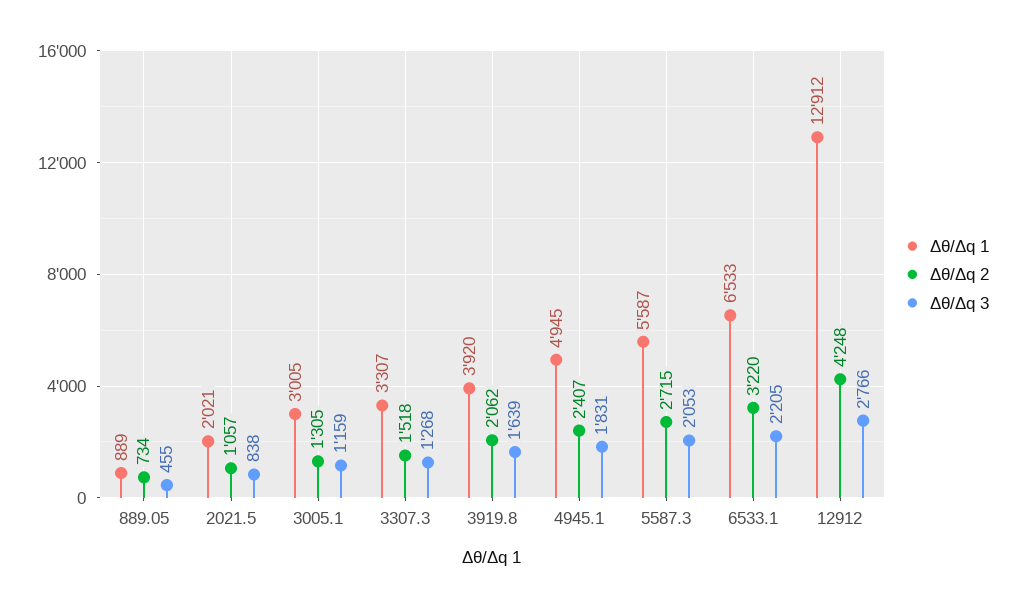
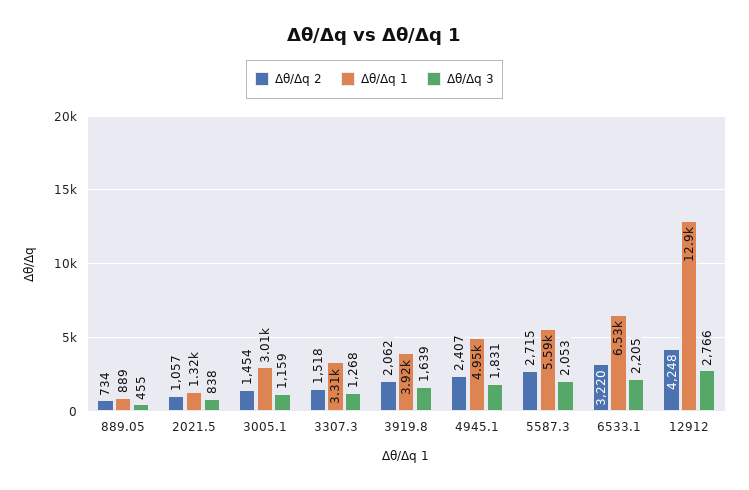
  {
    "Δθ/Δq 1": {
      "889.05": 889,
-     "2021.5": 2021,
+     "2021.5": 1320,
      "3005.1": 3005,
      "3307.3": 3307,
      "3919.8": 3920,
      "4945.1": 4945,
      "5587.3": 5587,
      "6533.1": 6533,
      "12912": 12912
    },
    "Δθ/Δq 2": {
      "889.05": 734,
      "2021.5": 1057,
-     "3005.1": 1305,
+     "3005.1": 1454,
      "3307.3": 1518,
      "3919.8": 2062,
      "4945.1": 2407,
      "5587.3": 2715,
      "6533.1": 3220,
      "12912": 4248
    },
    "Δθ/Δq 3": {
      "889.05": 455,
      "2021.5": 838,
      "3005.1": 1159,
      "3307.3": 1268,
      "3919.8": 1639,
      "4945.1": 1831,
      "5587.3": 2053,
      "6533.1": 2205,
      "12912": 2766
    }
  }

